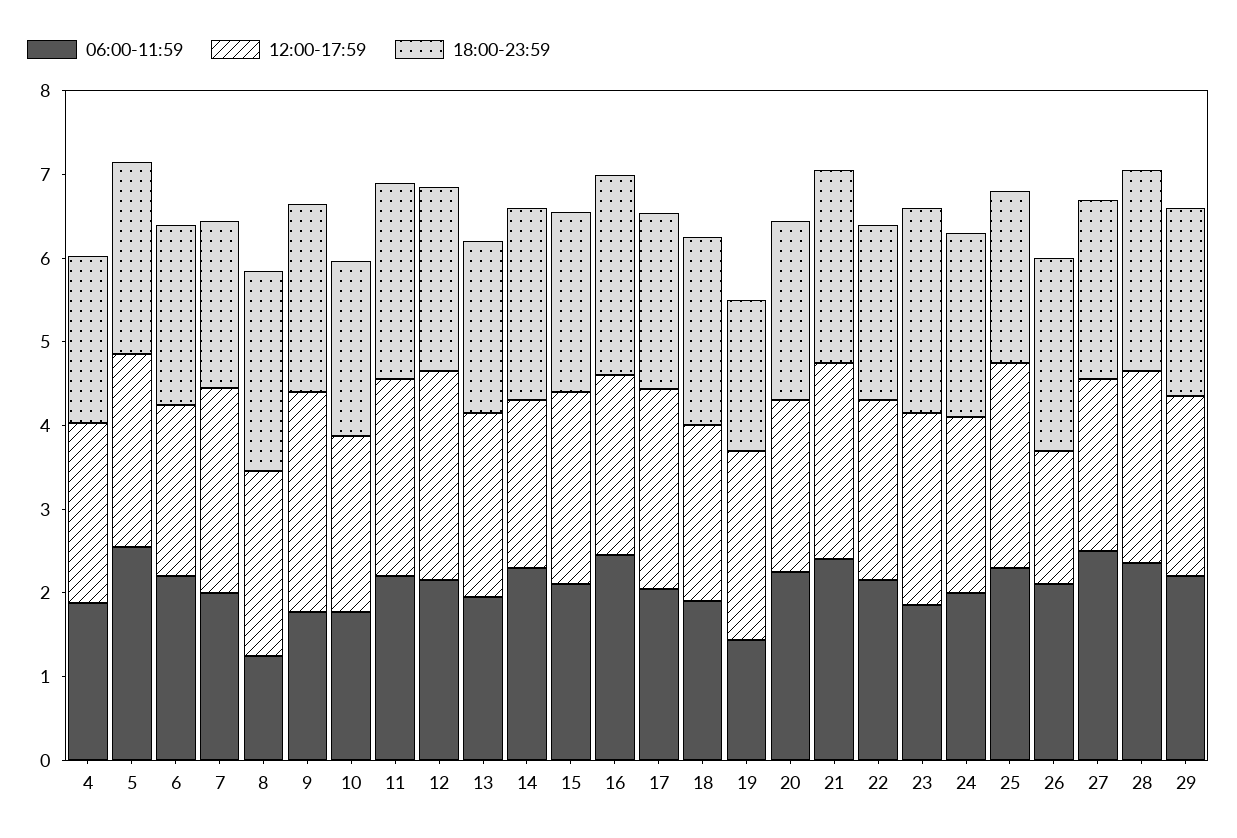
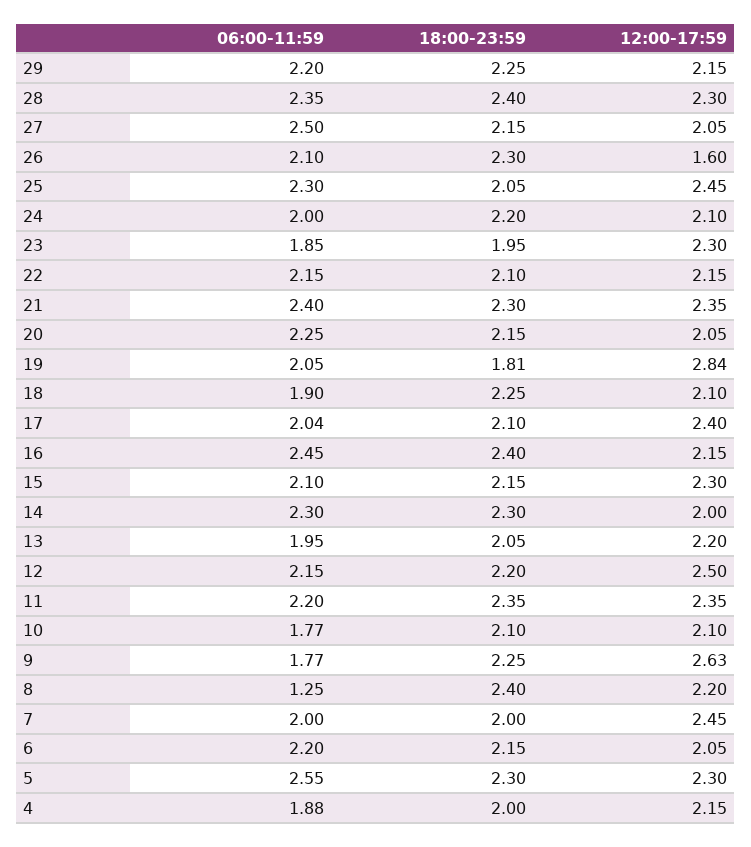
  {
    "06:00-11:59": {
      "4": 1.88,
      "5": 2.55,
      "6": 2.2,
      "7": 2,
      "8": 1.25,
      "9": 1.77,
      "10": 1.77,
      "11": 2.2,
      "12": 2.15,
      "13": 1.95,
      "14": 2.3,
      "15": 2.1,
      "16": 2.45,
      "17": 2.04,
      "18": 1.9,
-     "19": 1.4,
+     "19": 2.05,
      "20": 2.25,
      "21": 2.4,
      "22": 2.15,
      "23": 1.85,
      "24": 2,
      "25": 2.3,
      "26": 2.1,
      "27": 2.5,
      "28": 2.35,
      "29": 2.2
    },
    "12:00-17:59": {
      "4": 2.15,
      "5": 2.3,
      "6": 2.05,
      "7": 2.45,
      "8": 2.2,
      "9": 2.63,
      "10": 2.1,
      "11": 2.35,
      "12": 2.5,
      "13": 2.2,
      "14": 2,
      "15": 2.3,
      "16": 2.15,
      "17": 2.4,
      "18": 2.1,
-     "19": 2.2,
+     "19": 2.84,
      "20": 2.05,
      "21": 2.35,
      "22": 2.15,
      "23": 2.3,
      "24": 2.1,
      "25": 2.45,
      "26": 1.6,
      "27": 2.05,
      "28": 2.3,
      "29": 2.15
    },
    "18:00-23:59": {
      "4": 2,
      "5": 2.3,
      "6": 2.15,
      "7": 2,
      "8": 2.4,
      "9": 2.25,
      "10": 2.1,
      "11": 2.35,
      "12": 2.2,
      "13": 2.05,
      "14": 2.3,
      "15": 2.15,
      "16": 2.4,
      "17": 2.1,
      "18": 2.25,
      "19": 1.81,
      "20": 2.15,
      "21": 2.3,
      "22": 2.1,
-     "23": 2.4,
+     "23": 1.95,
      "24": 2.2,
      "25": 2.05,
      "26": 2.3,
      "27": 2.15,
      "28": 2.4,
      "29": 2.25
    }
  }

